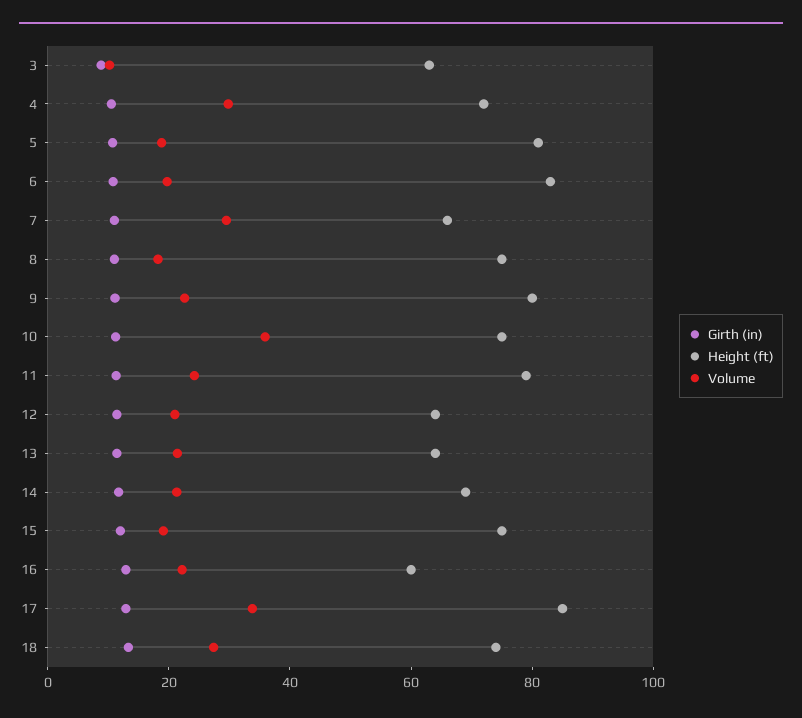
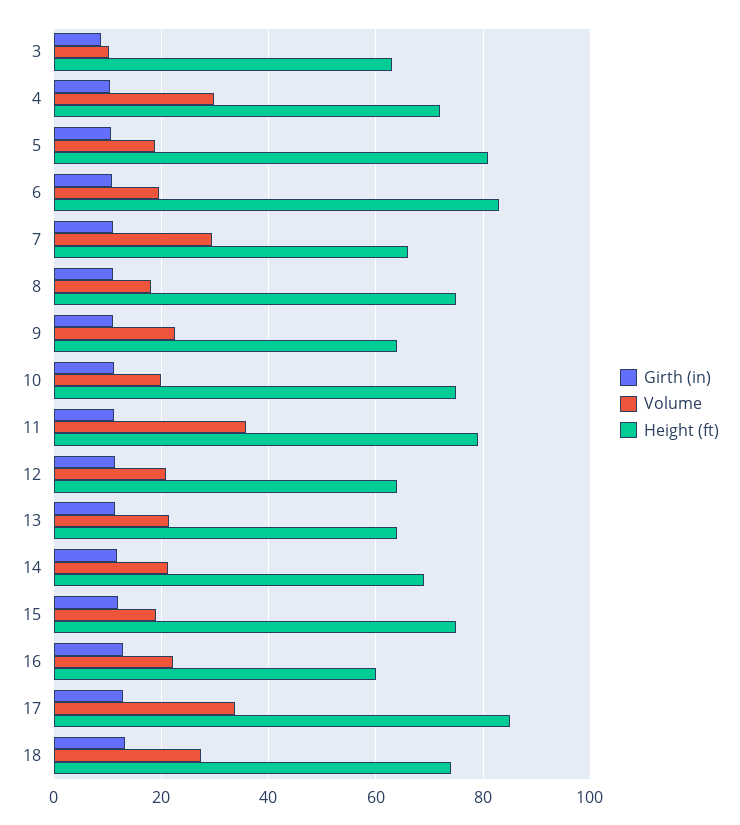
  {
    "Girth (in)": {
      "3": 8,
      "4": 10,
      "5": 10,
      "6": 10,
      "7": 12,
      "8": 12,
      "9": 12,
      "10": 12,
      "11": 12,
      "12": 12,
      "13": 12,
      "14": 12,
      "15": 12,
      "16": 12,
      "17": 12,
      "18": 14
    },
    "Height (ft)": {
      "3": 64,
      "4": 72,
      "5": 82,
      "6": 84,
      "7": 66,
      "8": 76,
-     "9": 80,
+     "9": 64,
      "10": 76,
      "11": 80,
      "12": 64,
      "13": 64,
      "14": 70,
      "15": 76,
      "16": 60,
      "17": 86,
      "18": 74
    },
    "Volume": {
      "3": 10,
      "4": 30,
      "5": 18,
      "6": 20,
      "7": 30,
      "8": 18,
      "9": 22,
-     "10": 35,
+     "10": 20,
-     "11": 25,
+     "11": 36,
      "12": 22,
      "13": 22,
      "14": 22,
      "15": 20,
      "16": 22,
      "17": 34,
      "18": 28
    }
  }

